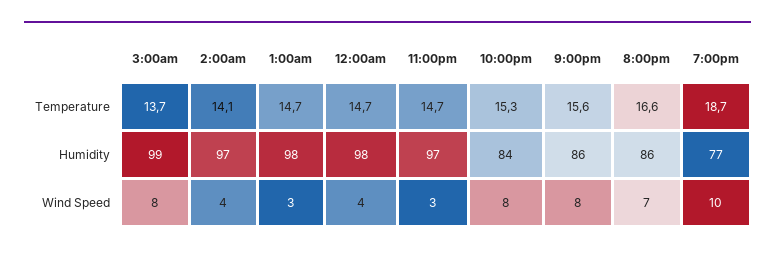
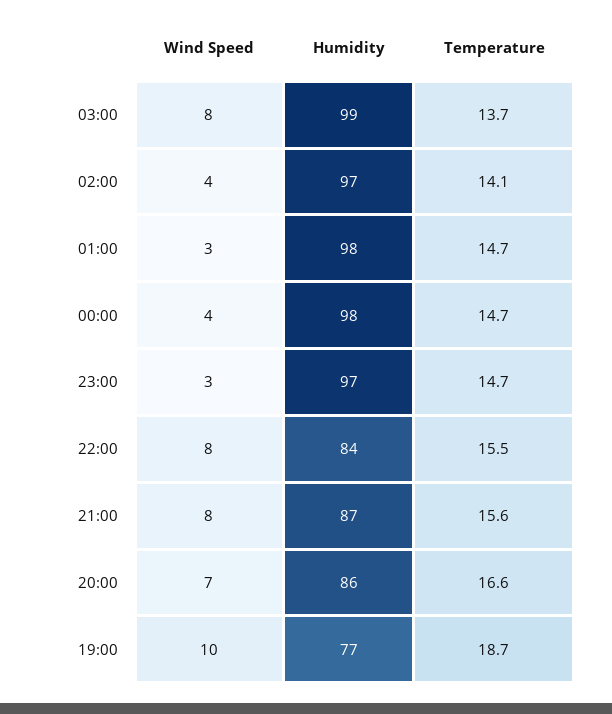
  {
    "3:00am": {
      "Temperature": 13.7,
      "Humidity": 99,
      "Wind Speed": 8
    },
    "2:00am": {
      "Temperature": 14.1,
      "Humidity": 97,
      "Wind Speed": 4
    },
    "1:00am": {
      "Temperature": 14.7,
      "Humidity": 98,
      "Wind Speed": 3
    },
    "12:00am": {
      "Temperature": 14.7,
      "Humidity": 98,
      "Wind Speed": 4
    },
    "11:00pm": {
      "Temperature": 14.7,
      "Humidity": 97,
      "Wind Speed": 3
    },
    "10:00pm": {
-     "Temperature": 15.3,
+     "Temperature": 15.5,
      "Humidity": 84,
      "Wind Speed": 8
    },
    "9:00pm": {
      "Temperature": 15.6,
-     "Humidity": 86,
+     "Humidity": 87,
      "Wind Speed": 8
    },
    "8:00pm": {
      "Temperature": 16.6,
      "Humidity": 86,
      "Wind Speed": 7
    },
    "7:00pm": {
      "Temperature": 18.7,
      "Humidity": 77,
      "Wind Speed": 10
    }
  }

